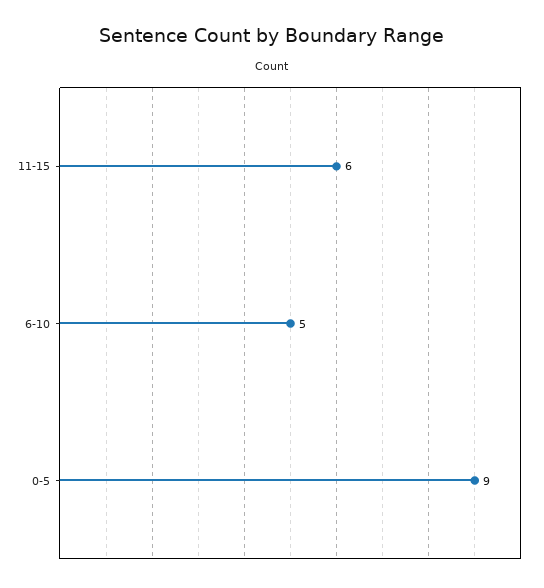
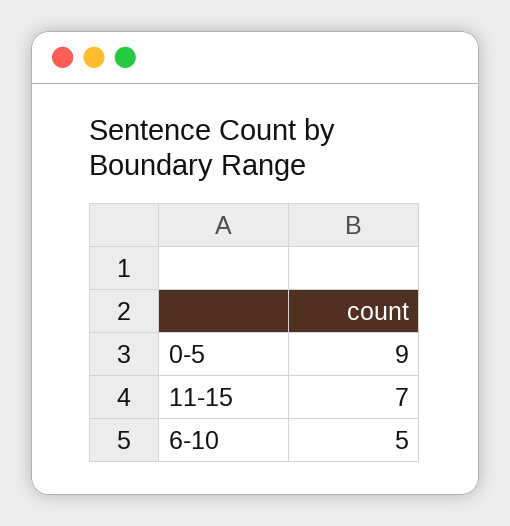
  {
-   "11-15": 6,
+   "11-15": 7,
    "6-10": 5,
    "0-5": 9
  }

